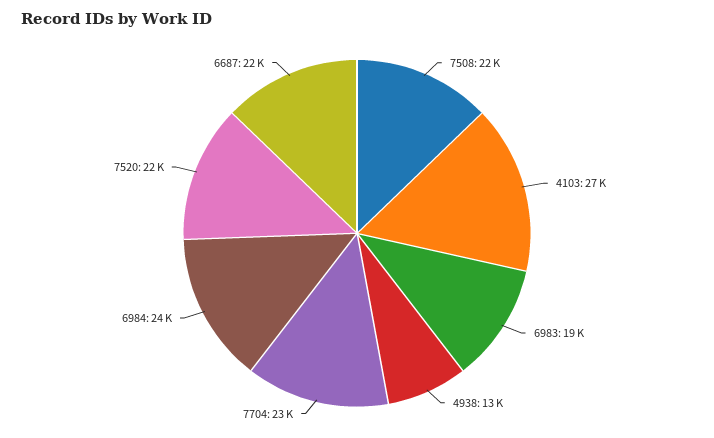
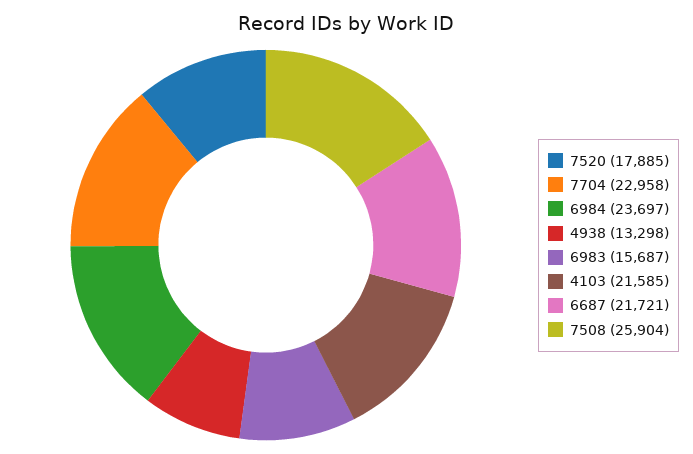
  {
-   "7508": 22000,
+   "7508": 25904,
-   "4103": 27000,
+   "4103": 21585,
-   "6983": 19000,
+   "6983": 15687,
    "4938": 13298,
    "7704": 22958,
    "6984": 23697,
-   "7520": 22000,
+   "7520": 17885,
    "6687": 21721
  }

